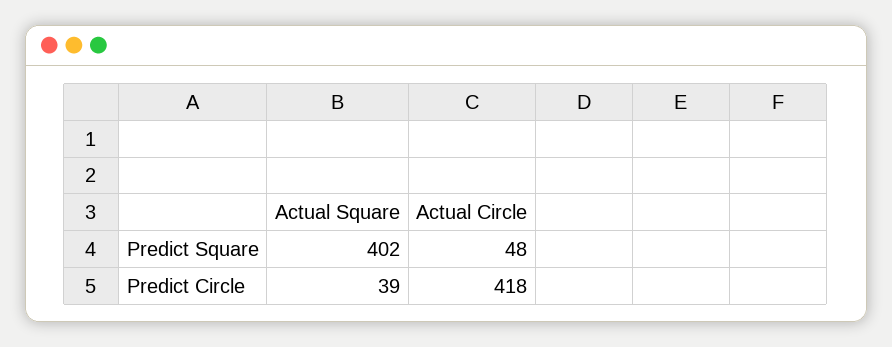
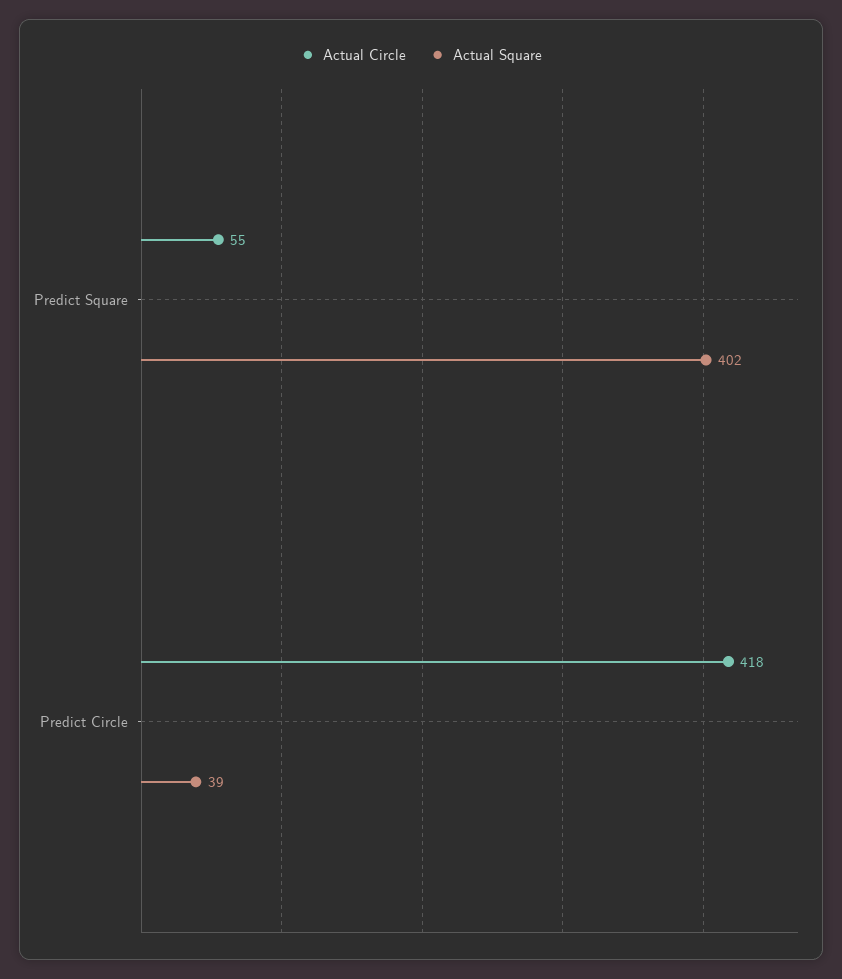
  {
    "Actual Square": {
      "Predict Square": 402,
      "Predict Circle": 39
    },
    "Actual Circle": {
-     "Predict Square": 48,
+     "Predict Square": 55,
      "Predict Circle": 418
    }
  }

